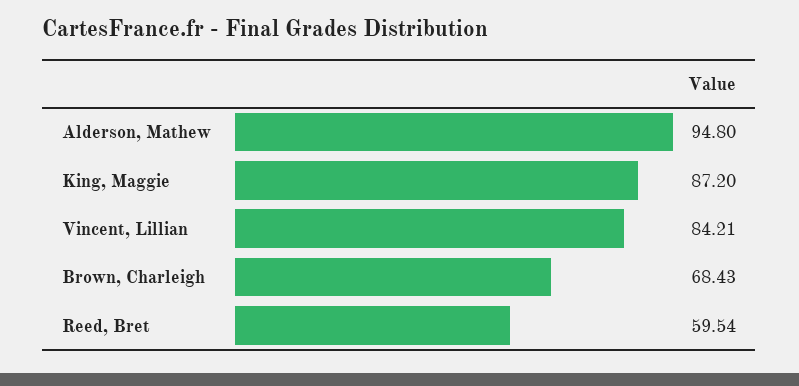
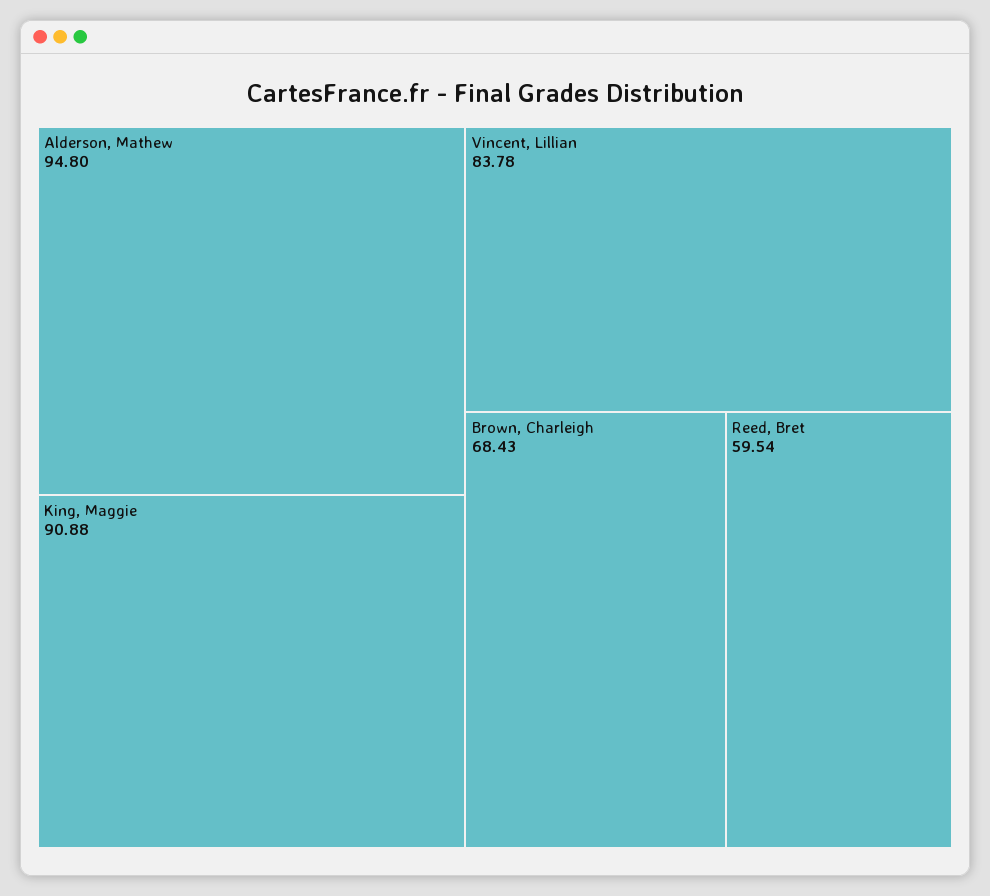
  {
    "Alderson, Mathew": 94.8,
-   "King, Maggie": 87.2,
+   "King, Maggie": 90.88,
-   "Vincent, Lillian": 84.21,
+   "Vincent, Lillian": 83.78,
    "Brown, Charleigh": 68.43,
    "Reed, Bret": 59.54
  }

